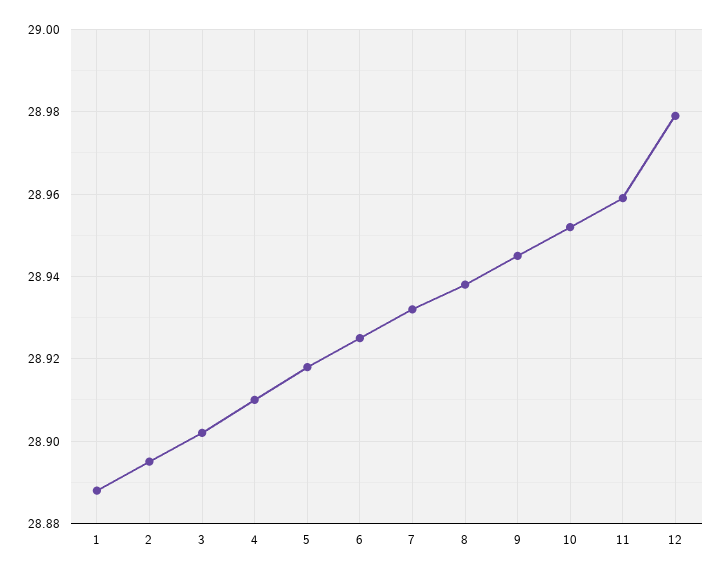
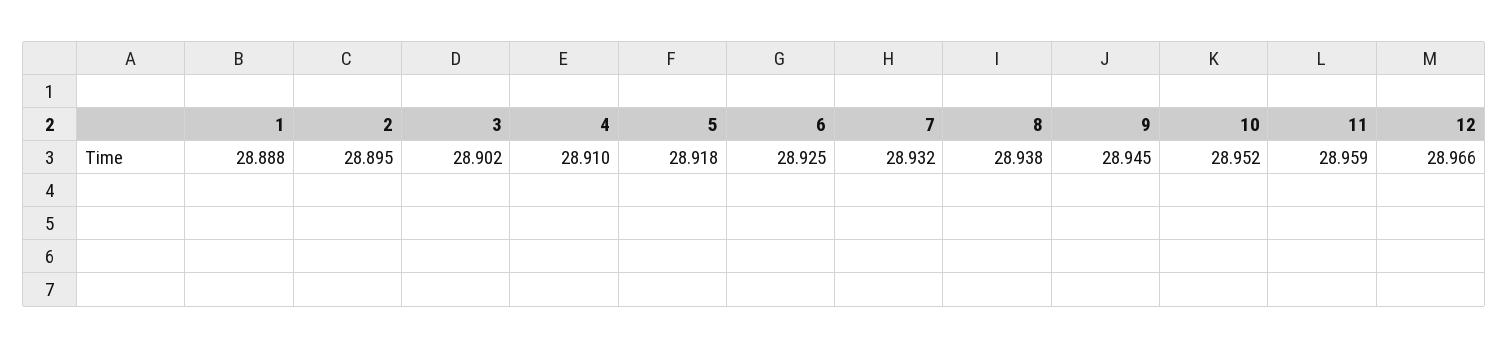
  {
    "1": 28.888,
    "2": 28.895,
    "3": 28.902,
    "4": 28.91,
    "5": 28.918,
    "6": 28.925,
    "7": 28.932,
    "8": 28.938,
    "9": 28.945,
    "10": 28.952,
    "11": 28.959,
-   "12": 28.98
+   "12": 28.966
  }

